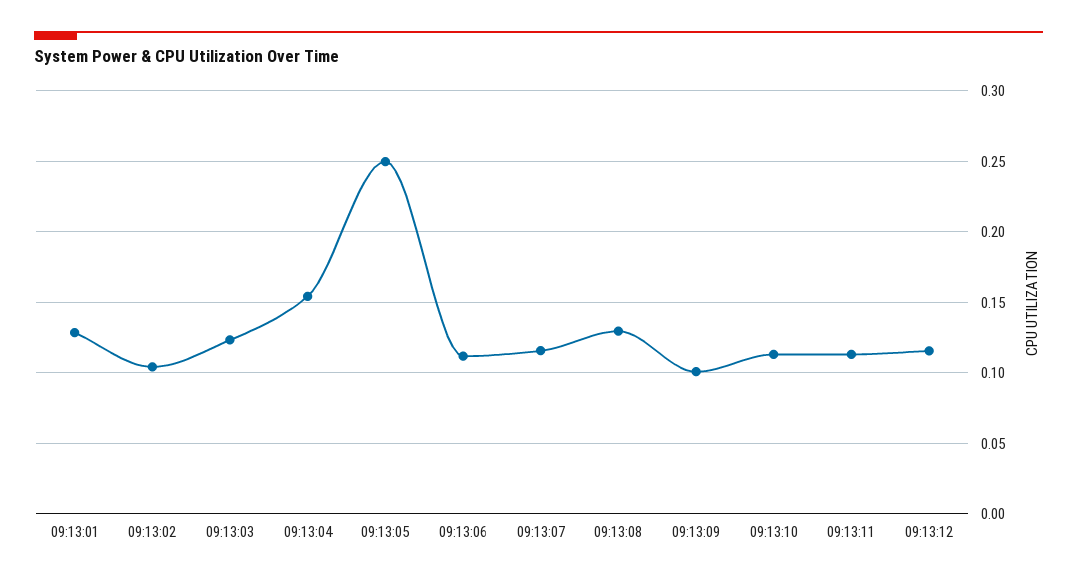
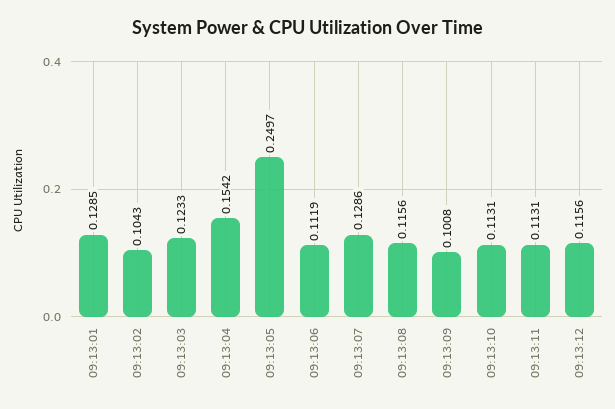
  {
    "09:13:01": 0.1285,
    "09:13:02": 0.1043,
    "09:13:03": 0.1233,
    "09:13:04": 0.1542,
    "09:13:05": 0.2497,
    "09:13:06": 0.1119,
-   "09:13:07": 0.115,
+   "09:13:07": 0.1286,
-   "09:13:08": 0.13,
+   "09:13:08": 0.1156,
    "09:13:09": 0.1008,
    "09:13:10": 0.1131,
    "09:13:11": 0.1131,
    "09:13:12": 0.1156
  }

